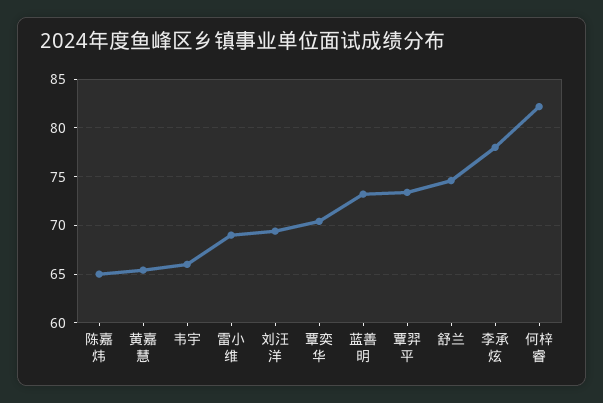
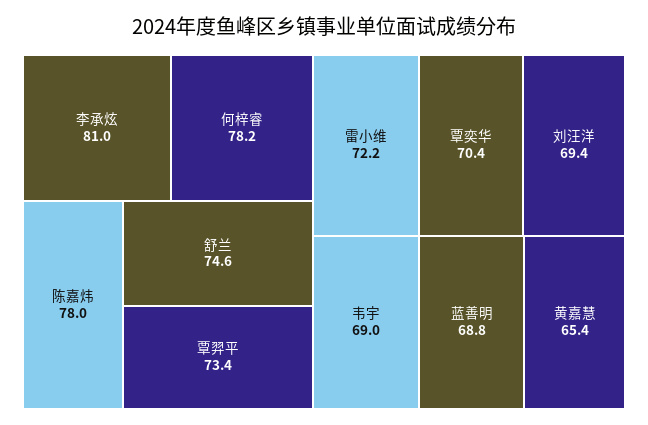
  {
-   "陈嘉炜": 65,
+   "陈嘉炜": 78,
    "黄嘉慧": 65.4,
-   "韦宇": 66,
+   "韦宇": 69,
-   "雷小维": 69,
+   "雷小维": 72.2,
    "刘汪洋": 69.4,
    "覃奕华": 70.4,
-   "蓝善明": 73,
+   "蓝善明": 68.8,
    "覃羿平": 73.4,
    "舒兰": 74.6,
-   "李承炫": 78,
+   "李承炫": 81,
-   "何梓睿": 82
+   "何梓睿": 78.2
  }

